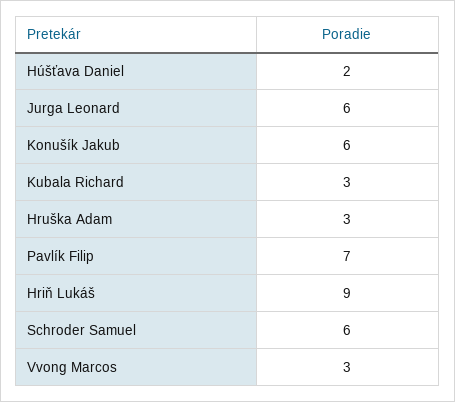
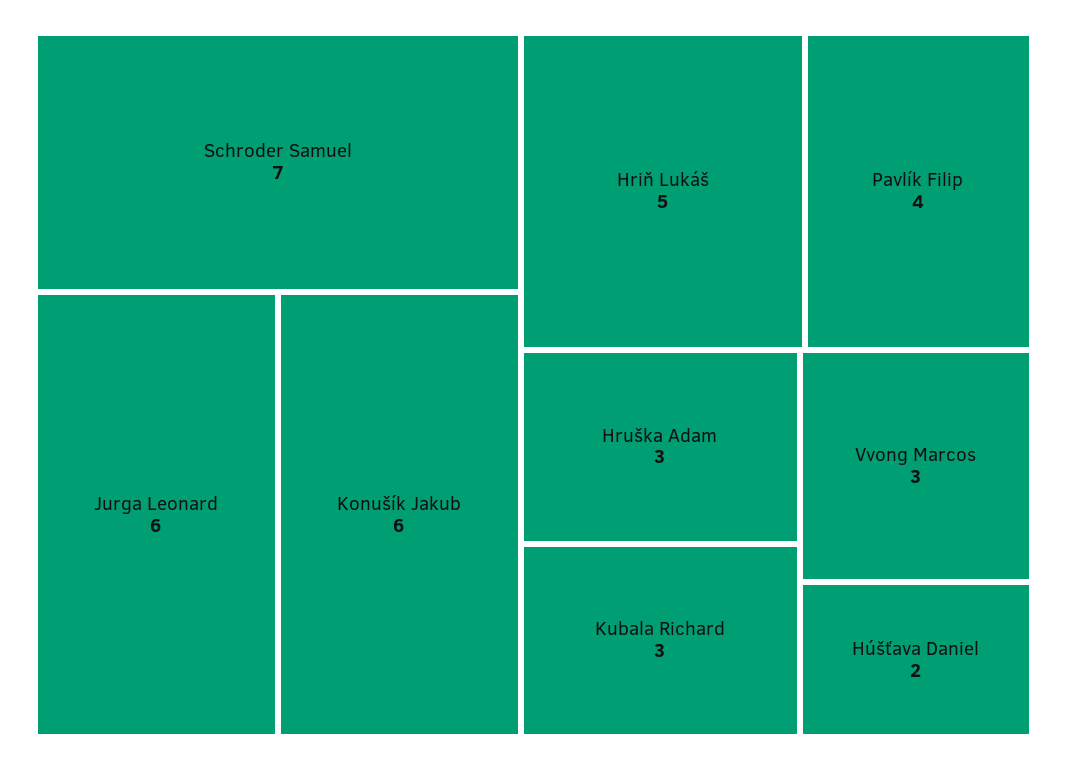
  {
    "Húšťava Daniel": 2,
    "Jurga Leonard": 6,
    "Konušík Jakub": 6,
    "Kubala Richard": 3,
    "Hruška Adam": 3,
-   "Pavlík Filip": 7,
+   "Pavlík Filip": 4,
-   "Hriň Lukáš": 9,
+   "Hriň Lukáš": 5,
-   "Schroder Samuel": 6,
+   "Schroder Samuel": 7,
    "Vvong Marcos": 3
  }

